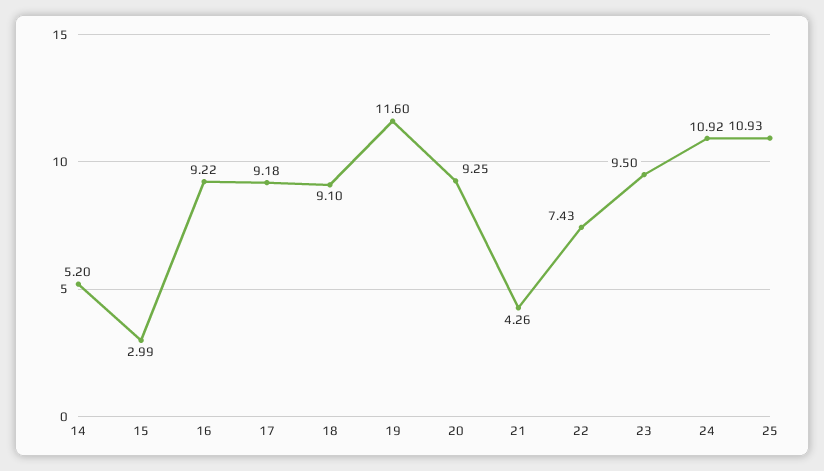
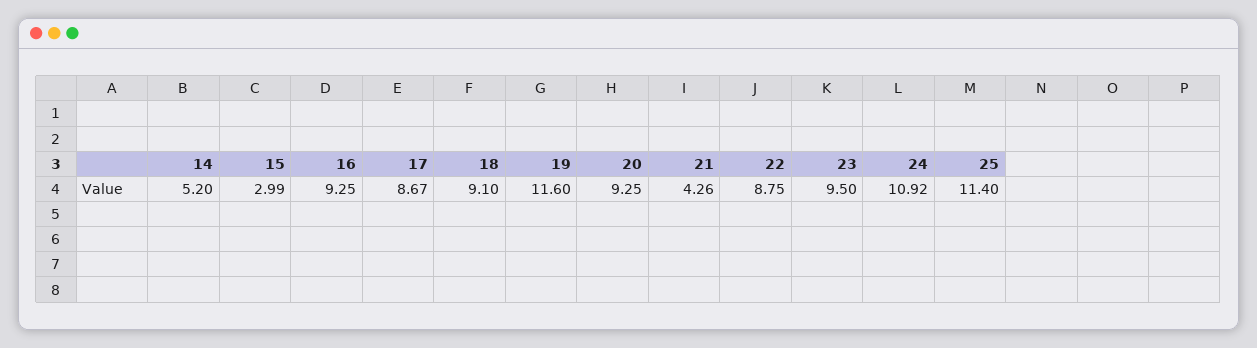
  {
    "14": 5.2,
    "15": 2.99,
-   "16": 9.22,
+   "16": 9.25,
-   "17": 9.18,
+   "17": 8.67,
    "18": 9.1,
    "19": 11.6,
    "20": 9.25,
    "21": 4.26,
-   "22": 7.43,
+   "22": 8.75,
    "23": 9.5,
    "24": 10.92,
-   "25": 10.93
+   "25": 11.4
  }

